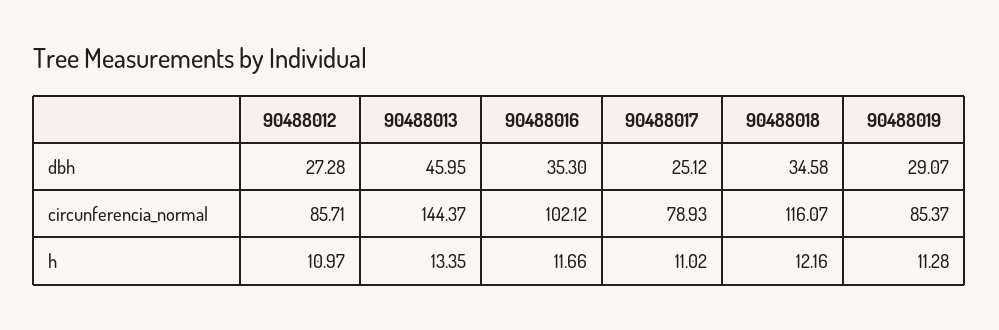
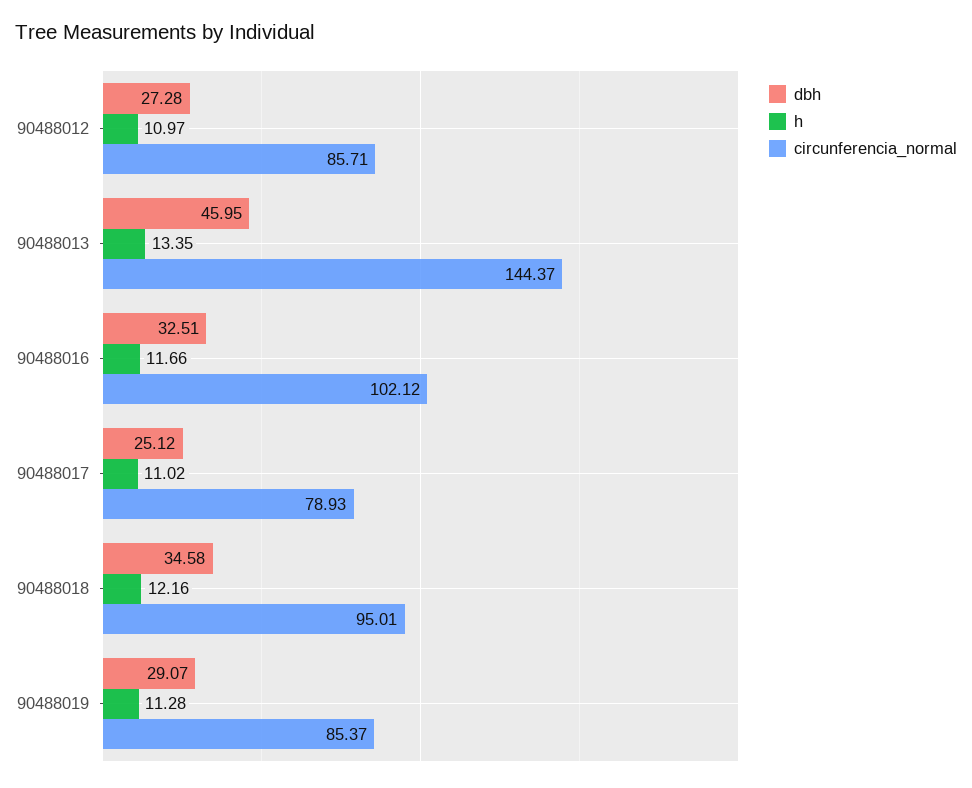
  {
    "dbh": {
      "90488012": 27.28,
      "90488013": 45.95,
-     "90488016": 35.3,
+     "90488016": 32.51,
      "90488017": 25.12,
      "90488018": 34.58,
      "90488019": 29.07
    },
    "circunferencia_normal": {
      "90488012": 85.71,
      "90488013": 144.37,
      "90488016": 102.12,
      "90488017": 78.93,
-     "90488018": 116.07,
+     "90488018": 95.01,
      "90488019": 85.37
    },
    "h": {
      "90488012": 10.97,
      "90488013": 13.35,
      "90488016": 11.66,
      "90488017": 11.02,
      "90488018": 12.16,
      "90488019": 11.28
    }
  }

